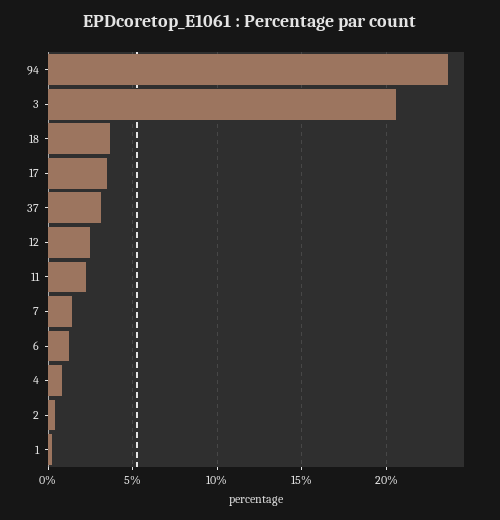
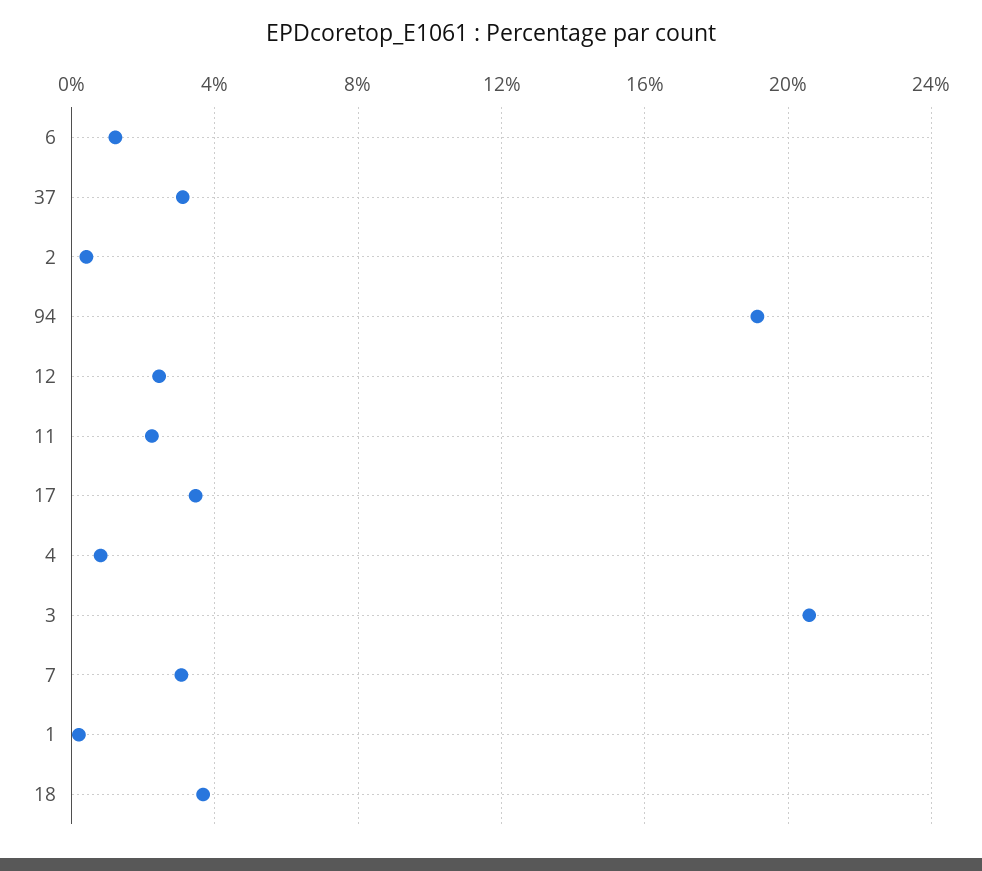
  {
-   "94": 23.5,
+   "94": 19,
    "3": 20.5,
    "18": 3.5,
    "17": 3.5,
    "37": 3,
    "12": 2.5,
    "11": 2,
-   "7": 1.5,
+   "7": 3,
    "6": 1,
    "4": 1,
    "2": 0.5,
    "1": 0
  }

